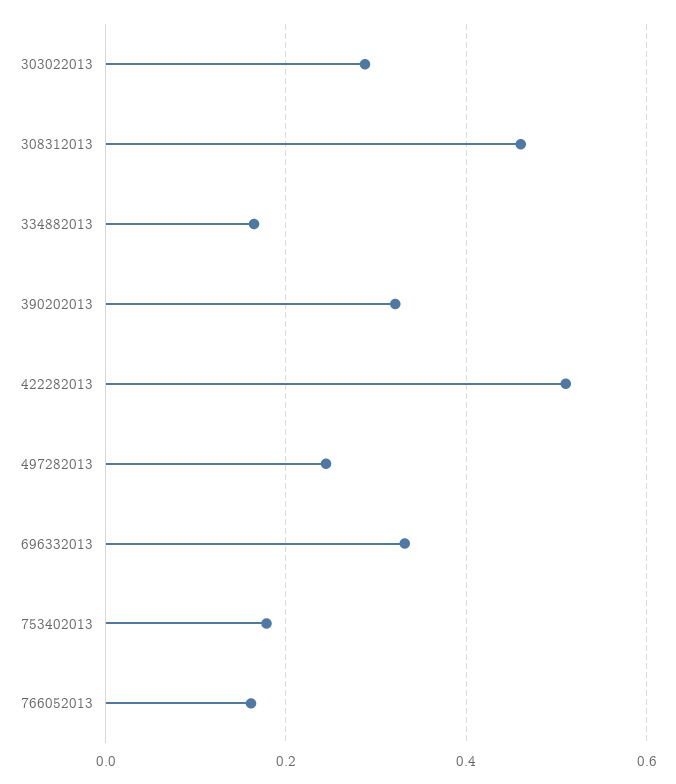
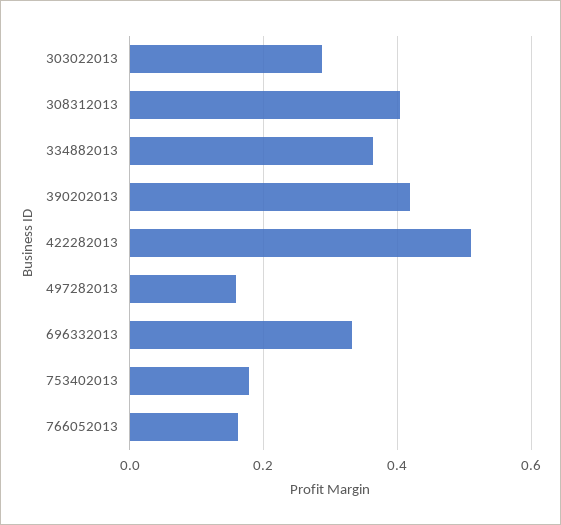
  {
    "303022013": 0.28,
-   "308312013": 0.46,
+   "308312013": 0.4,
-   "334882013": 0.16,
+   "334882013": 0.36,
-   "390202013": 0.32,
+   "390202013": 0.42,
    "422282013": 0.52,
-   "497282013": 0.24,
+   "497282013": 0.16,
    "696332013": 0.34,
    "753402013": 0.18,
    "766052013": 0.16
  }

